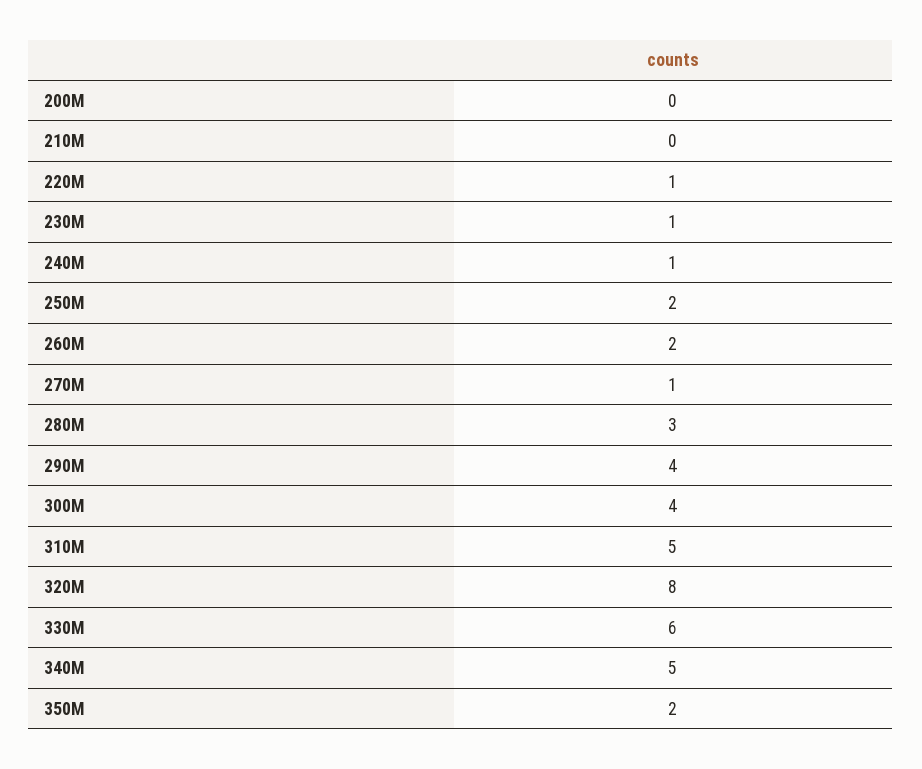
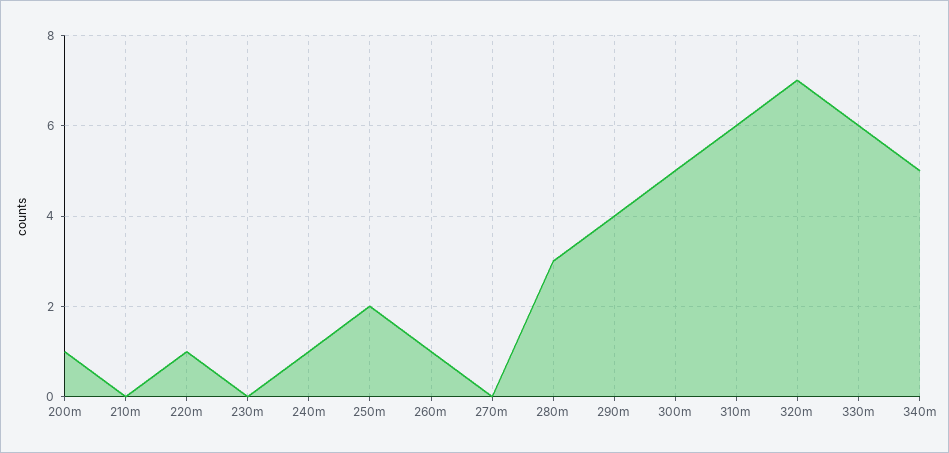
  {
-   "200M": 0,
+   "200M": 1,
    "210M": 0,
    "220M": 1,
-   "230M": 1,
+   "230M": 0,
    "240M": 1,
    "250M": 2,
-   "260M": 2,
+   "260M": 1,
-   "270M": 1,
+   "270M": 0,
    "280M": 3,
    "290M": 4,
-   "300M": 4,
+   "300M": 5,
-   "310M": 5,
+   "310M": 6,
-   "320M": 8,
+   "320M": 7,
    "330M": 6,
-   "340M": 5,
+   "340M": 5
-   "350M": 2
  }

